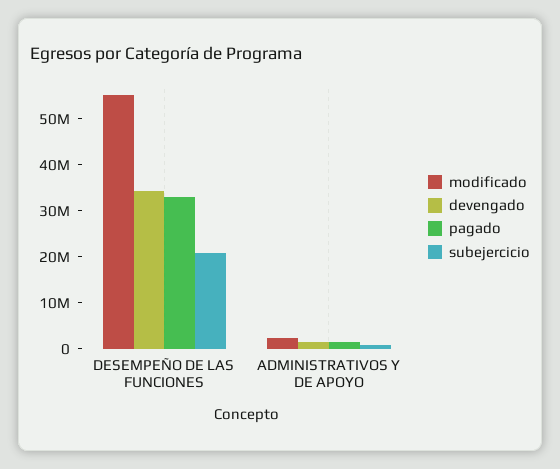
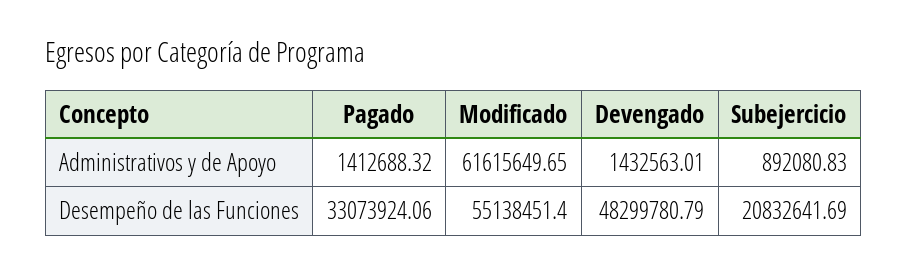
  {
    "modificado": {
      "DESEMPEÑO DE LAS FUNCIONES": 55138451.4,
-     "ADMINISTRATIVOS Y DE APOYO": 2000000
+     "ADMINISTRATIVOS Y DE APOYO": 61615649.65
    },
    "devengado": {
-     "DESEMPEÑO DE LAS FUNCIONES": 34000000,
+     "DESEMPEÑO DE LAS FUNCIONES": 48299780.79,
      "ADMINISTRATIVOS Y DE APOYO": 1432563.01
    },
    "pagado": {
      "DESEMPEÑO DE LAS FUNCIONES": 33073924.06,
      "ADMINISTRATIVOS Y DE APOYO": 1412688.32
    },
    "subejercicio": {
      "DESEMPEÑO DE LAS FUNCIONES": 20832641.69,
      "ADMINISTRATIVOS Y DE APOYO": 892080.83
    }
  }

